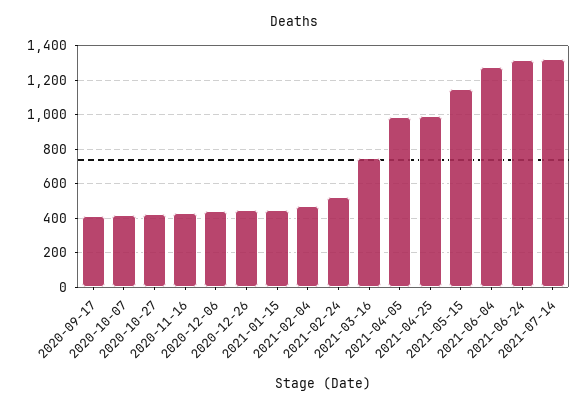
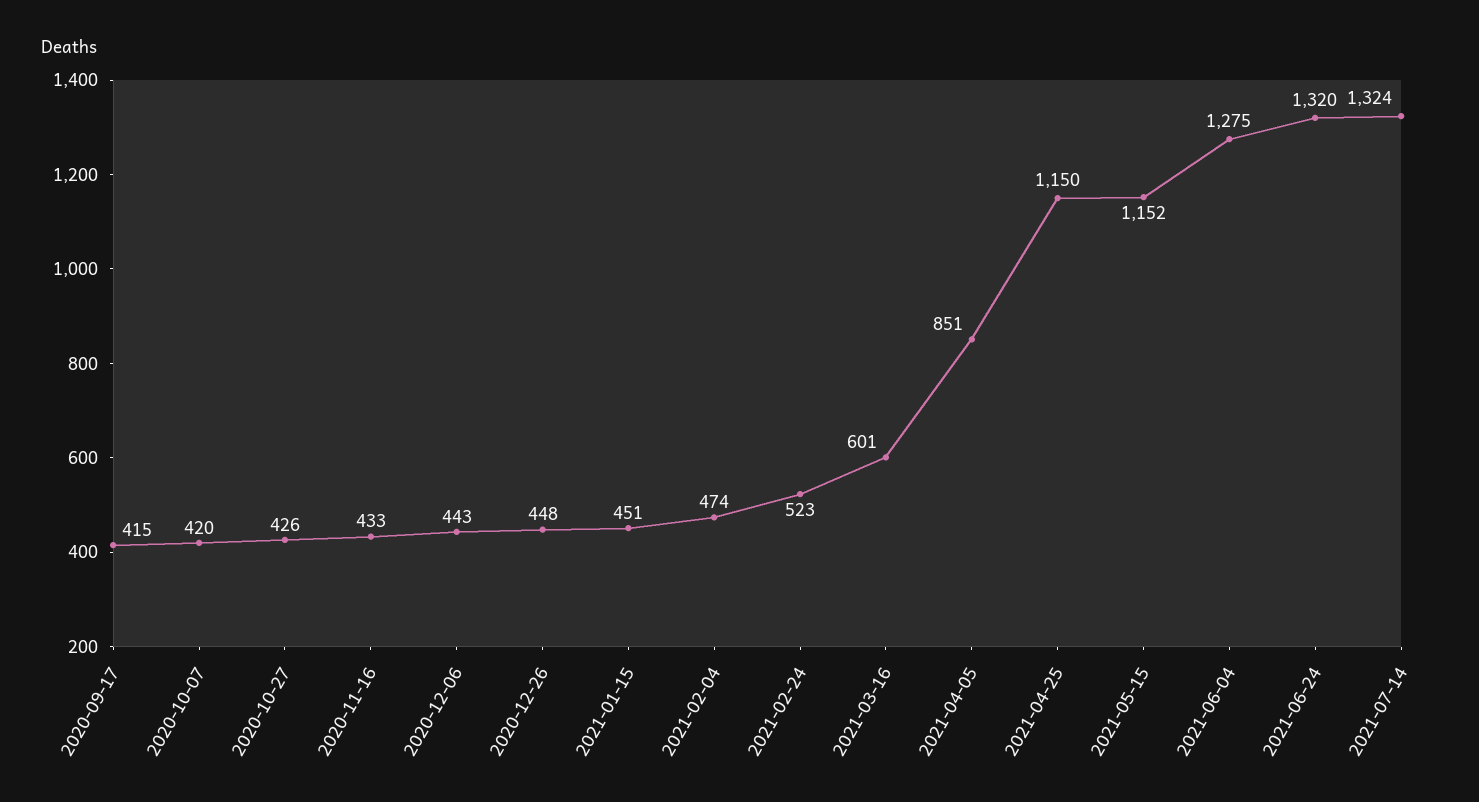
  {
    "2020-09-17": 415,
    "2020-10-07": 420,
    "2020-10-27": 426,
    "2020-11-16": 433,
    "2020-12-06": 443,
    "2020-12-26": 448,
    "2021-01-15": 451,
    "2021-02-04": 474,
    "2021-02-24": 523,
-   "2021-03-16": 750,
+   "2021-03-16": 601,
-   "2021-04-05": 1000,
+   "2021-04-05": 851,
-   "2021-04-25": 1000,
+   "2021-04-25": 1150,
    "2021-05-15": 1152,
    "2021-06-04": 1275,
    "2021-06-24": 1320,
    "2021-07-14": 1324
  }

